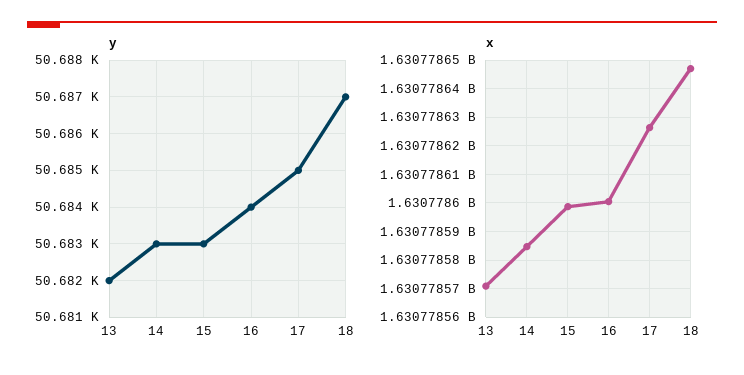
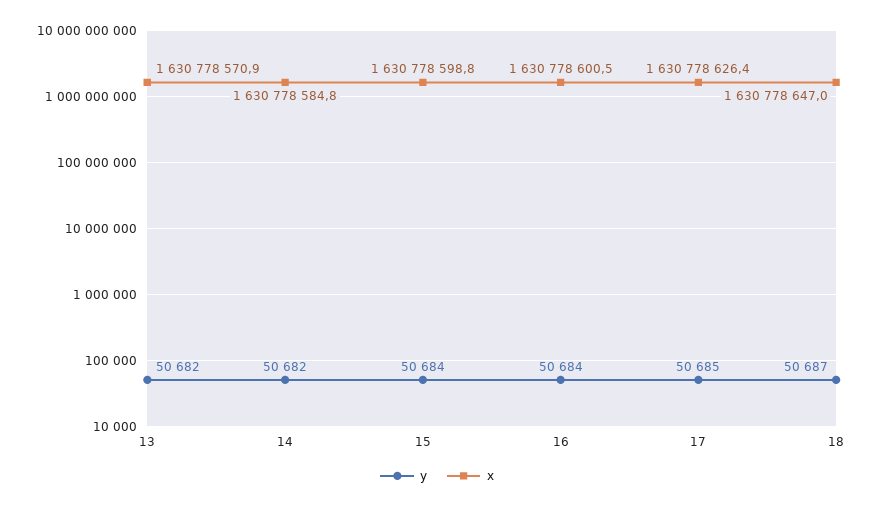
  {
    "y": {
      "13": 50682,
-     "14": 50683,
+     "14": 50682,
-     "15": 50683,
+     "15": 50684,
      "16": 50684,
      "17": 50685,
      "18": 50687
    },
    "x": {
      "13": 1630778570.9,
      "14": 1630778584.8,
      "15": 1630778598.8,
      "16": 1630778600.5,
      "17": 1630778626.4,
      "18": 1630778647
    }
  }

